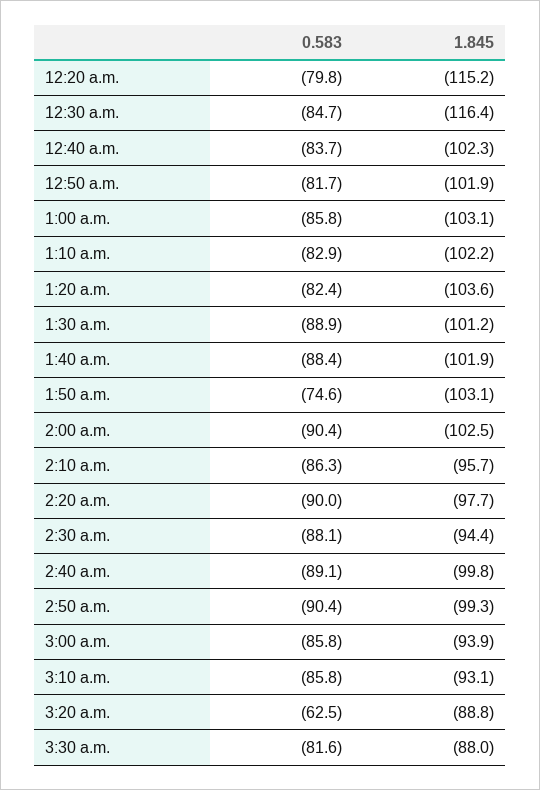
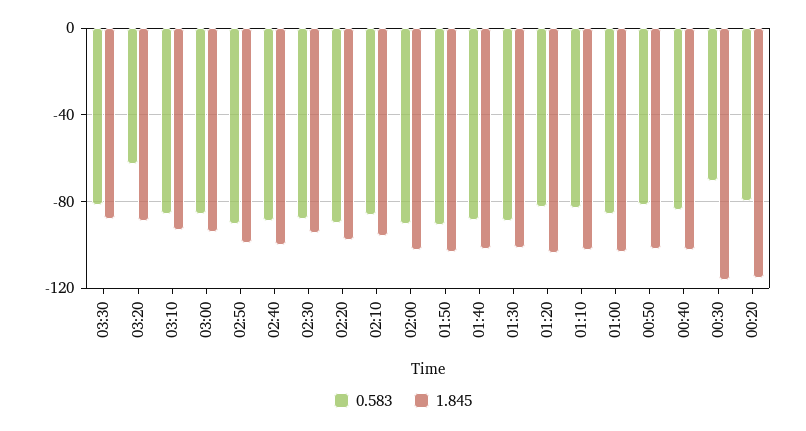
  {
    "0.583": {
      "12:20 a.m.": -79.8,
-     "12:30 a.m.": -84.7,
+     "12:30 a.m.": -70,
      "12:40 a.m.": -83.7,
      "12:50 a.m.": -81.7,
      "1:00 a.m.": -85.8,
      "1:10 a.m.": -82.9,
      "1:20 a.m.": -82.4,
      "1:30 a.m.": -88.9,
      "1:40 a.m.": -88.4,
-     "1:50 a.m.": -74.6,
+     "1:50 a.m.": -90,
      "2:00 a.m.": -90.4,
      "2:10 a.m.": -86.3,
      "2:20 a.m.": -90,
      "2:30 a.m.": -88.1,
      "2:40 a.m.": -89.1,
      "2:50 a.m.": -90.4,
      "3:00 a.m.": -85.8,
      "3:10 a.m.": -85.8,
      "3:20 a.m.": -62.5,
      "3:30 a.m.": -81.6
    },
    "1.845": {
      "12:20 a.m.": -115.2,
      "12:30 a.m.": -116.4,
      "12:40 a.m.": -102.3,
      "12:50 a.m.": -101.9,
      "1:00 a.m.": -103.1,
      "1:10 a.m.": -102.2,
      "1:20 a.m.": -103.6,
      "1:30 a.m.": -101.2,
      "1:40 a.m.": -101.9,
      "1:50 a.m.": -103.1,
      "2:00 a.m.": -102.5,
      "2:10 a.m.": -95.7,
      "2:20 a.m.": -97.7,
      "2:30 a.m.": -94.4,
      "2:40 a.m.": -99.8,
      "2:50 a.m.": -99.3,
      "3:00 a.m.": -93.9,
      "3:10 a.m.": -93.1,
      "3:20 a.m.": -88.8,
      "3:30 a.m.": -88
    }
  }

